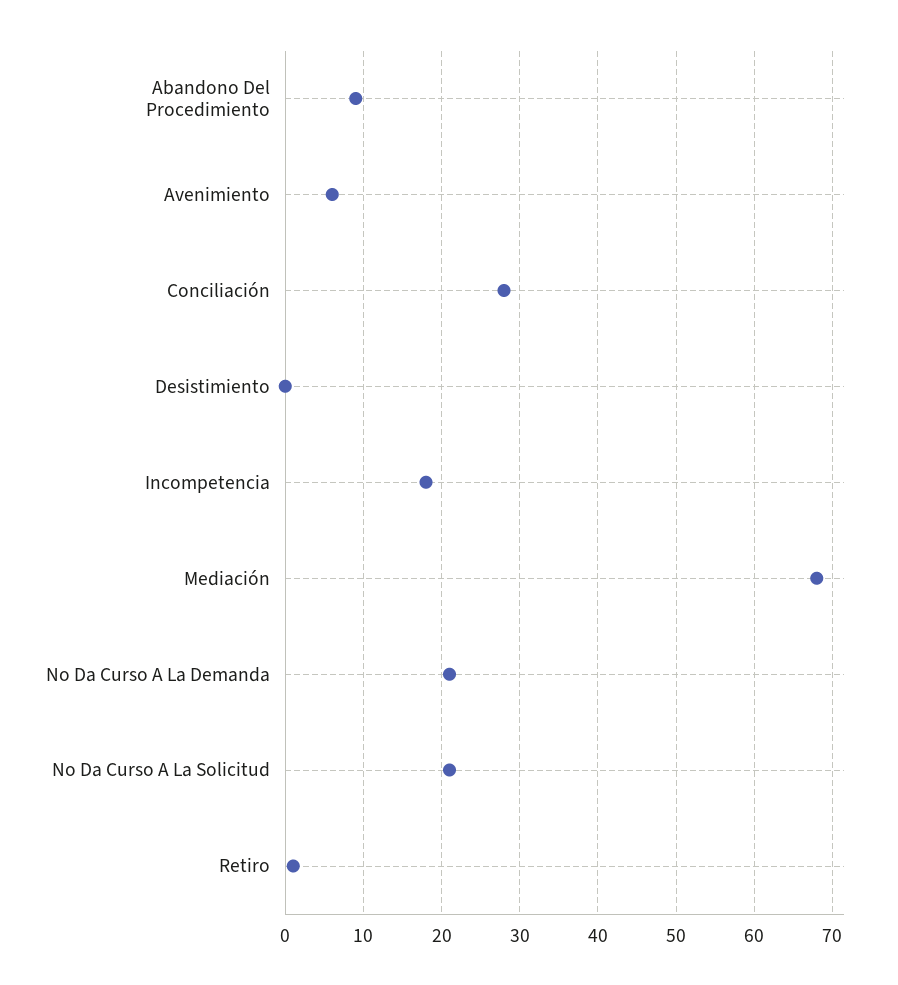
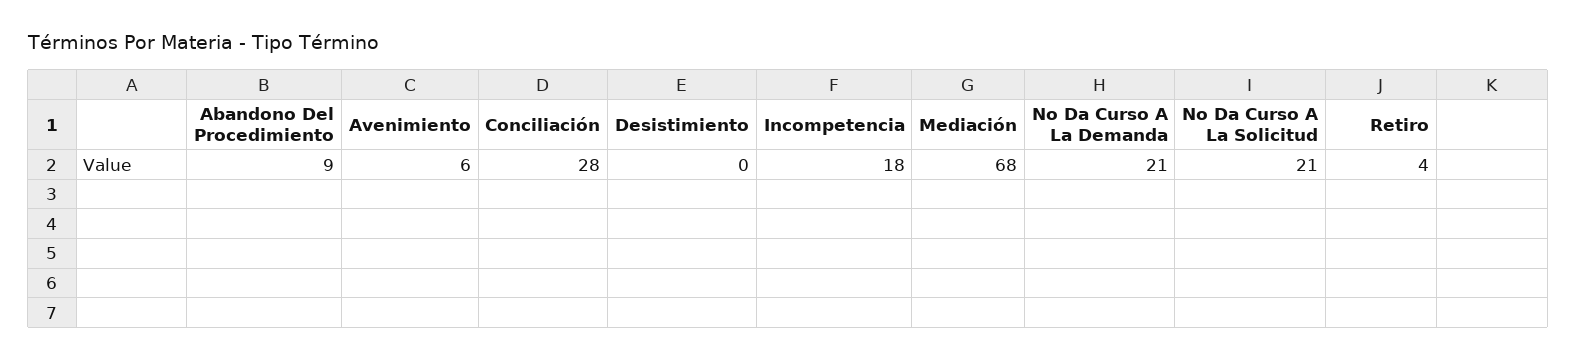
  {
    "Abandono Del Procedimiento": 9,
    "Avenimiento": 6,
    "Conciliación": 28,
    "Desistimiento": 0,
    "Incompetencia": 18,
    "Mediación": 68,
    "No Da Curso A La Demanda": 21,
    "No Da Curso A La Solicitud": 21,
-   "Retiro": 1
+   "Retiro": 4
  }

